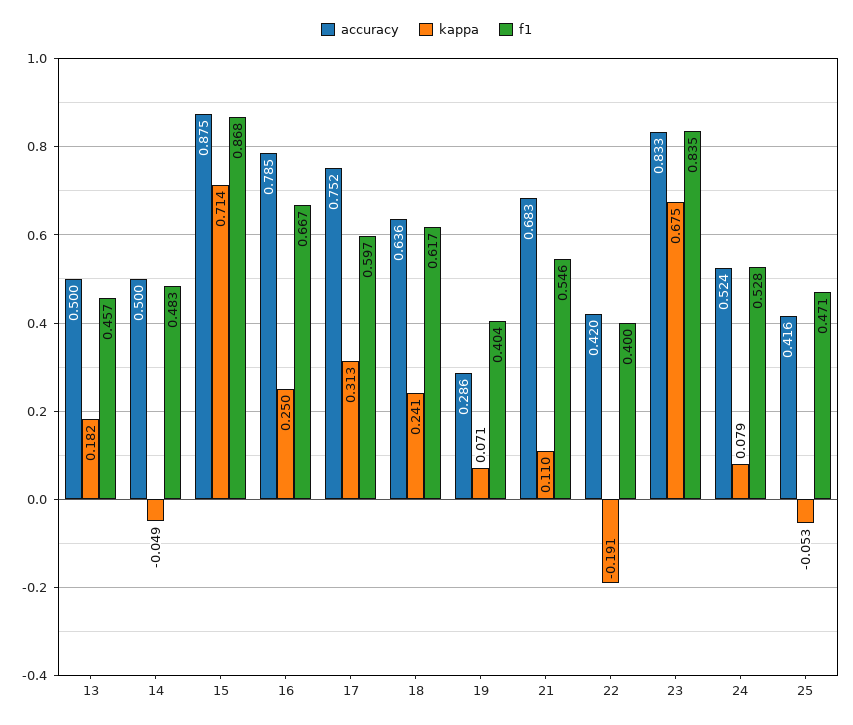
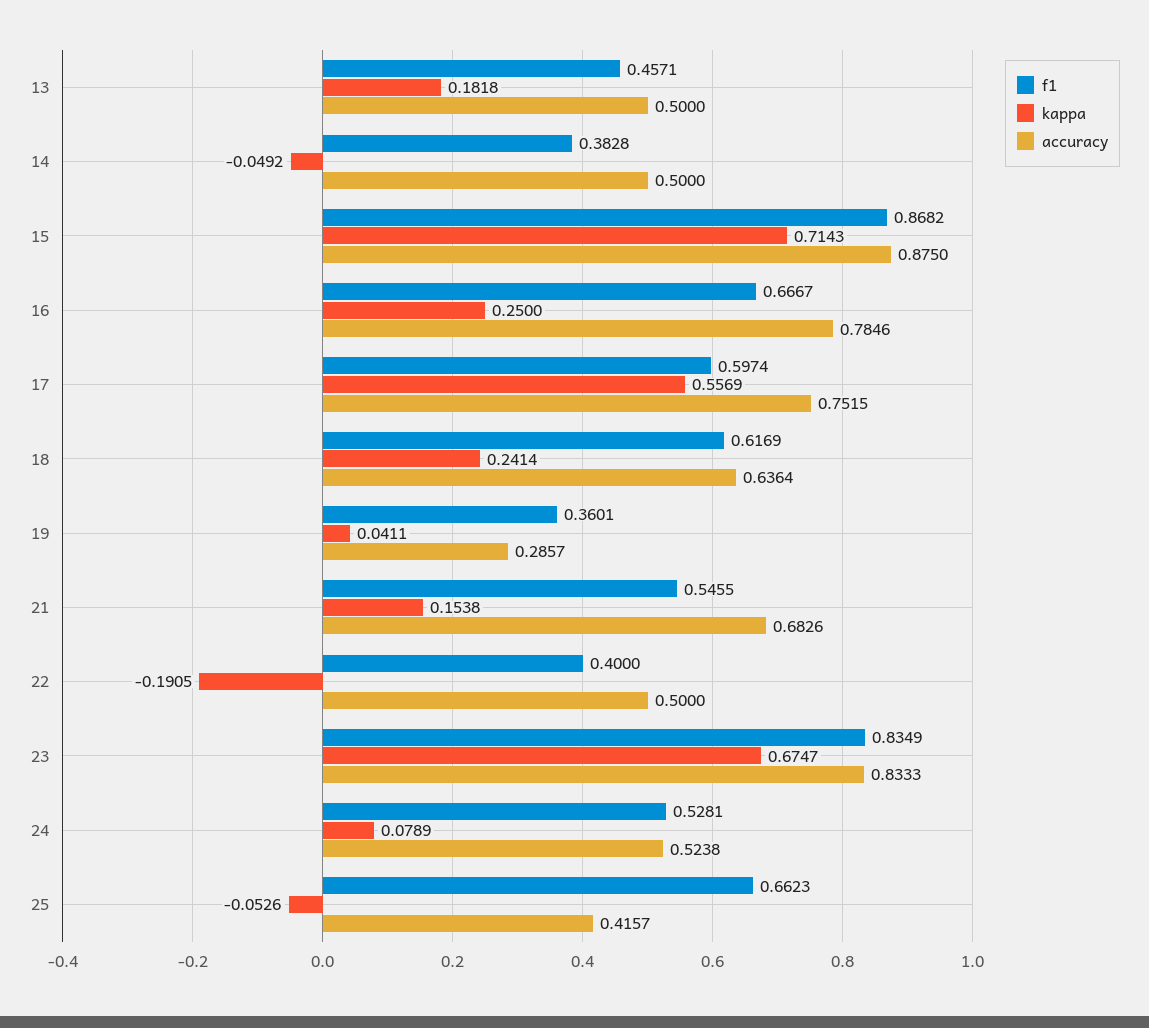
  {
    "accuracy": {
      "13": 0.5,
      "14": 0.5,
      "15": 0.875,
      "16": 0.7846,
      "17": 0.7515,
      "18": 0.6364,
      "19": 0.2857,
      "21": 0.6826,
-     "22": 0.42,
+     "22": 0.5,
      "23": 0.8333,
      "24": 0.5238,
      "25": 0.4157
    },
    "kappa": {
      "13": 0.1818,
      "14": -0.0492,
      "15": 0.7143,
      "16": 0.25,
-     "17": 0.313,
+     "17": 0.5569,
      "18": 0.2414,
-     "19": 0.071,
+     "19": 0.0411,
-     "21": 0.11,
+     "21": 0.1538,
      "22": -0.1905,
      "23": 0.6747,
      "24": 0.0789,
      "25": -0.0526
    },
    "f1": {
      "13": 0.4571,
-     "14": 0.483,
+     "14": 0.3828,
      "15": 0.8682,
      "16": 0.6667,
      "17": 0.5974,
      "18": 0.6169,
-     "19": 0.404,
+     "19": 0.3601,
      "21": 0.5455,
      "22": 0.4,
      "23": 0.8349,
      "24": 0.5281,
-     "25": 0.471
+     "25": 0.6623
    }
  }

